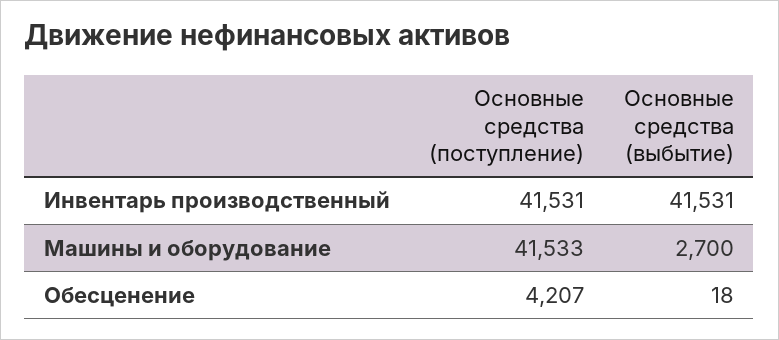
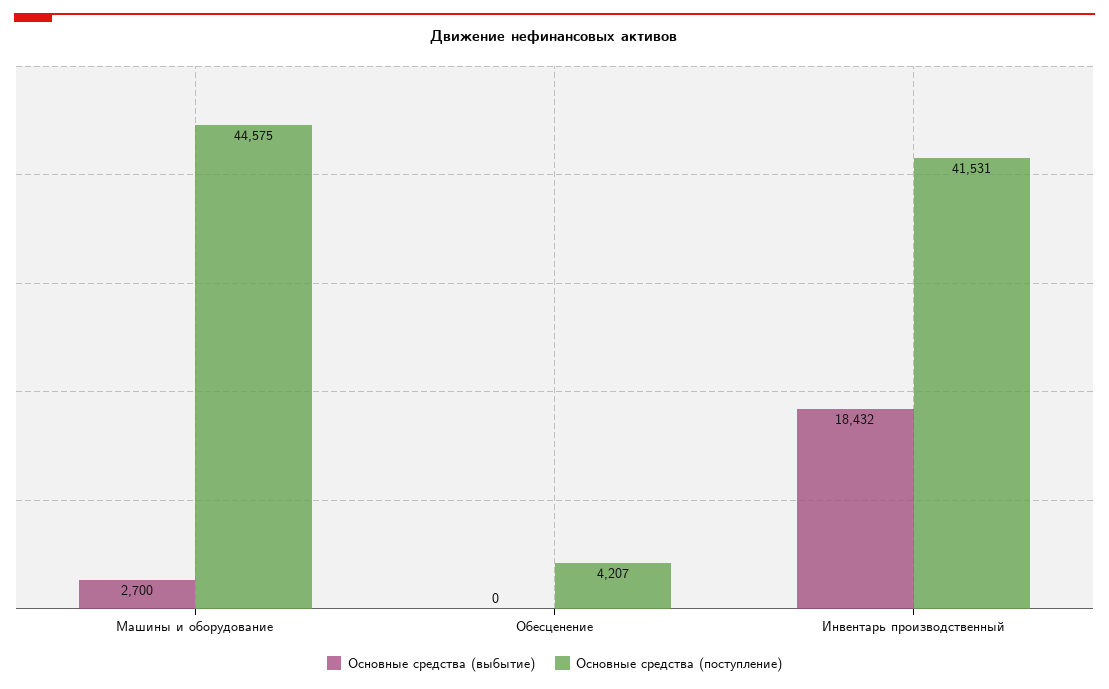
  {
    "Основные средства (поступление)": {
      "Инвентарь производственный": 41531,
-     "Машины и оборудование": 41533,
+     "Машины и оборудование": 44575,
      "Обесценение": 4207
    },
    "Основные средства (выбытие)": {
-     "Инвентарь производственный": 41531,
+     "Инвентарь производственный": 18432,
      "Машины и оборудование": 2700,
-     "Обесценение": 18
+     "Обесценение": 0
    }
  }

